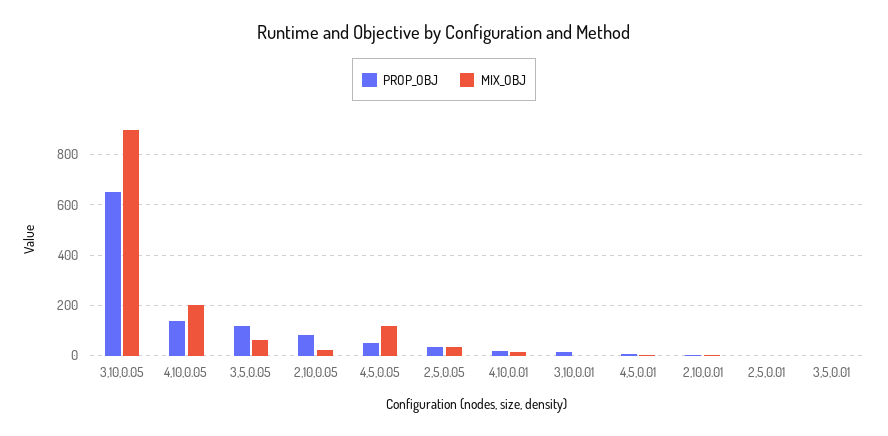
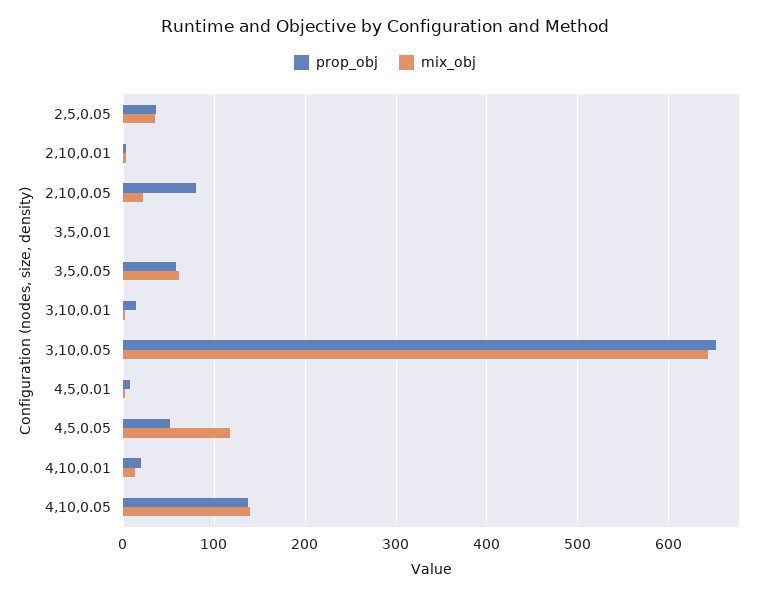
  {
    "PROP_OBJ": {
      "3,10,0.05": 650,
      "4,10,0.05": 140,
-     "3,5,0.05": 125,
+     "3,5,0.05": 60,
      "2,10,0.05": 80,
      "4,5,0.05": 50,
      "2,5,0.05": 40,
      "4,10,0.01": 20,
      "3,10,0.01": 10,
      "4,5,0.01": 10,
      "2,10,0.01": 0,
-     "2,5,0.01": 0,
      "3,5,0.01": 0
    },
    "MIX_OBJ": {
-     "3,10,0.05": 900,
+     "3,10,0.05": 640,
-     "4,10,0.05": 200,
+     "4,10,0.05": 140,
      "3,5,0.05": 60,
      "2,10,0.05": 20,
      "4,5,0.05": 120,
      "2,5,0.05": 40,
      "4,10,0.01": 10,
      "3,10,0.01": 0,
      "4,5,0.01": 0,
      "2,10,0.01": 0,
-     "2,5,0.01": 0,
      "3,5,0.01": 0
    }
  }

